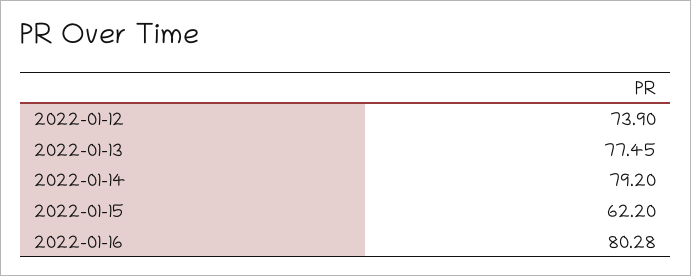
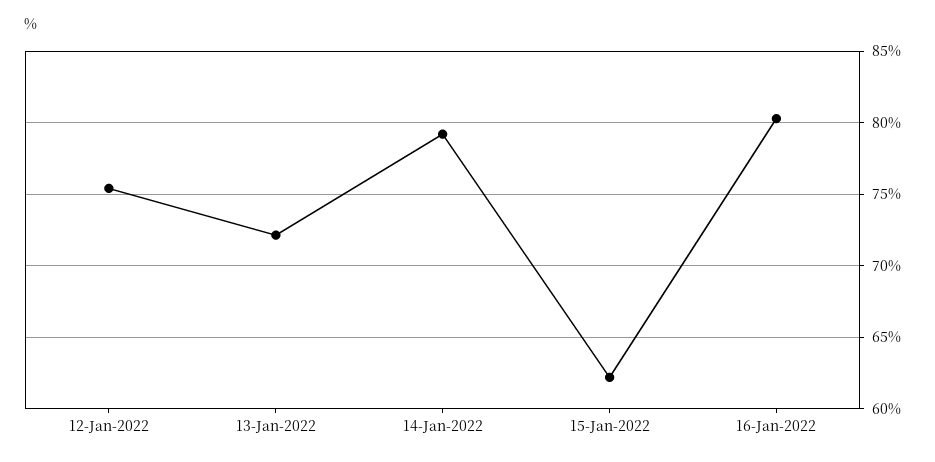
  {
-   "2022-01-12": 73.9,
+   "2022-01-12": 75.5,
-   "2022-01-13": 77.45,
+   "2022-01-13": 72,
    "2022-01-14": 79.2,
    "2022-01-15": 62.2,
    "2022-01-16": 80.28
  }

